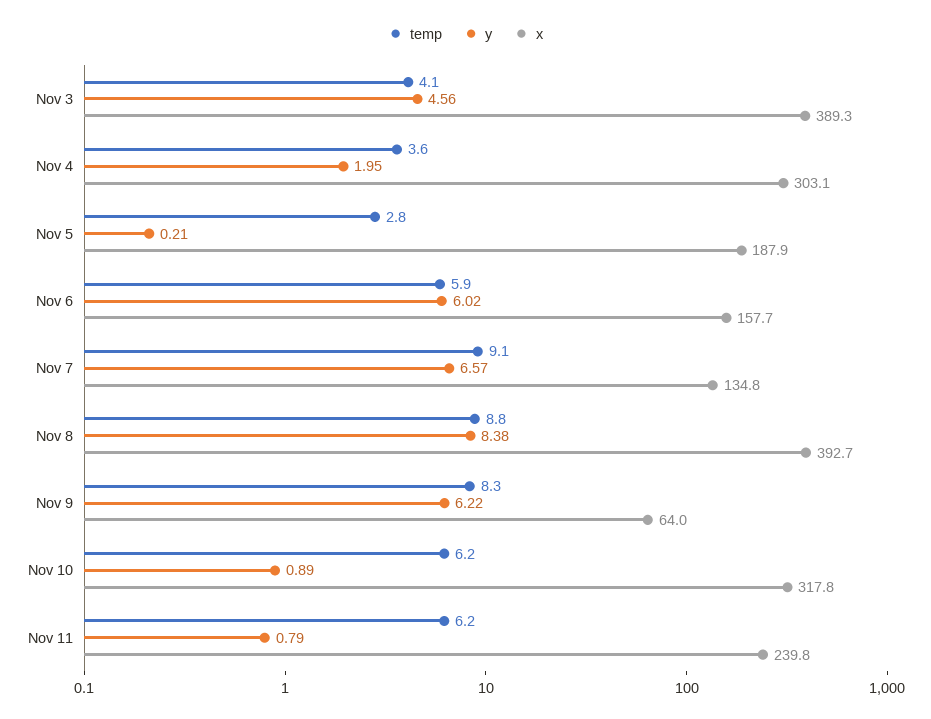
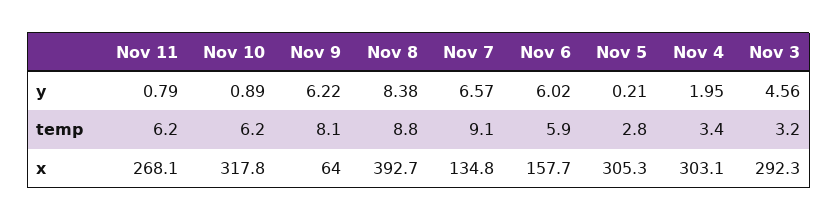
  {
    "temp": {
-     "Nov 3": 4.1,
+     "Nov 3": 3.2,
-     "Nov 4": 3.6,
+     "Nov 4": 3.4,
      "Nov 5": 2.8,
      "Nov 6": 5.9,
      "Nov 7": 9.1,
      "Nov 8": 8.8,
-     "Nov 9": 8.3,
+     "Nov 9": 8.1,
      "Nov 10": 6.2,
      "Nov 11": 6.2
    },
    "y": {
      "Nov 3": 4.56,
      "Nov 4": 1.95,
      "Nov 5": 0.21,
      "Nov 6": 6.02,
      "Nov 7": 6.57,
      "Nov 8": 8.38,
      "Nov 9": 6.22,
      "Nov 10": 0.89,
      "Nov 11": 0.79
    },
    "x": {
-     "Nov 3": 389.3,
+     "Nov 3": 292.3,
      "Nov 4": 303.1,
-     "Nov 5": 187.9,
+     "Nov 5": 305.3,
      "Nov 6": 157.7,
      "Nov 7": 134.8,
      "Nov 8": 392.7,
      "Nov 9": 64,
      "Nov 10": 317.8,
-     "Nov 11": 239.8
+     "Nov 11": 268.1
    }
  }

